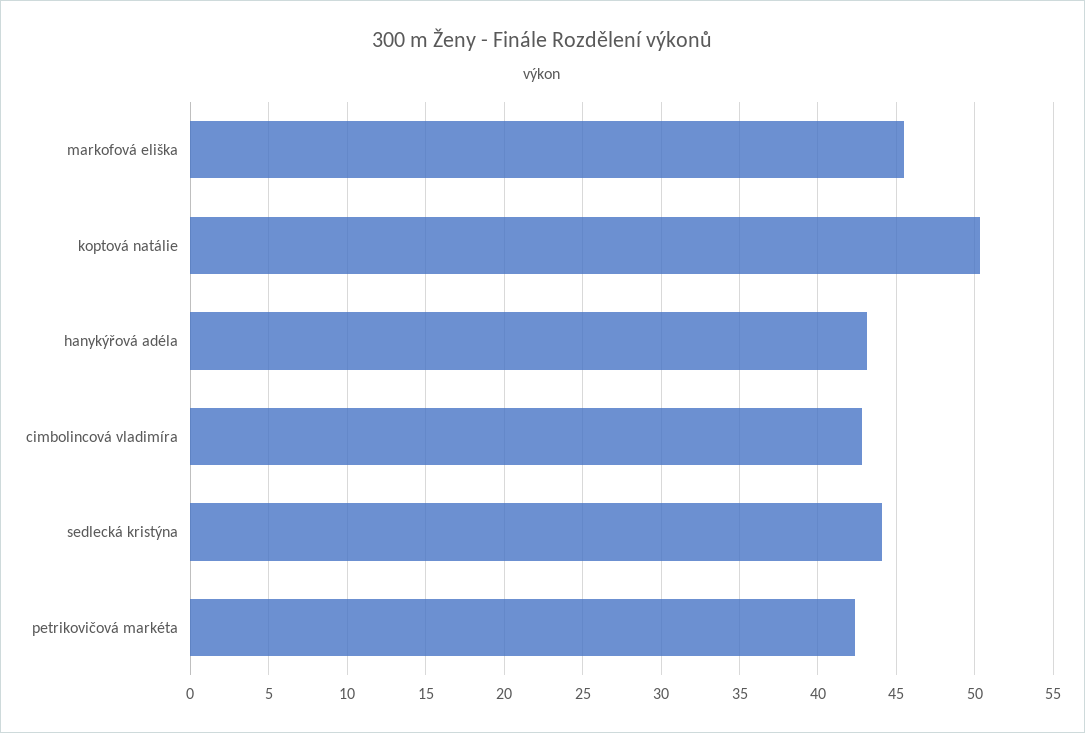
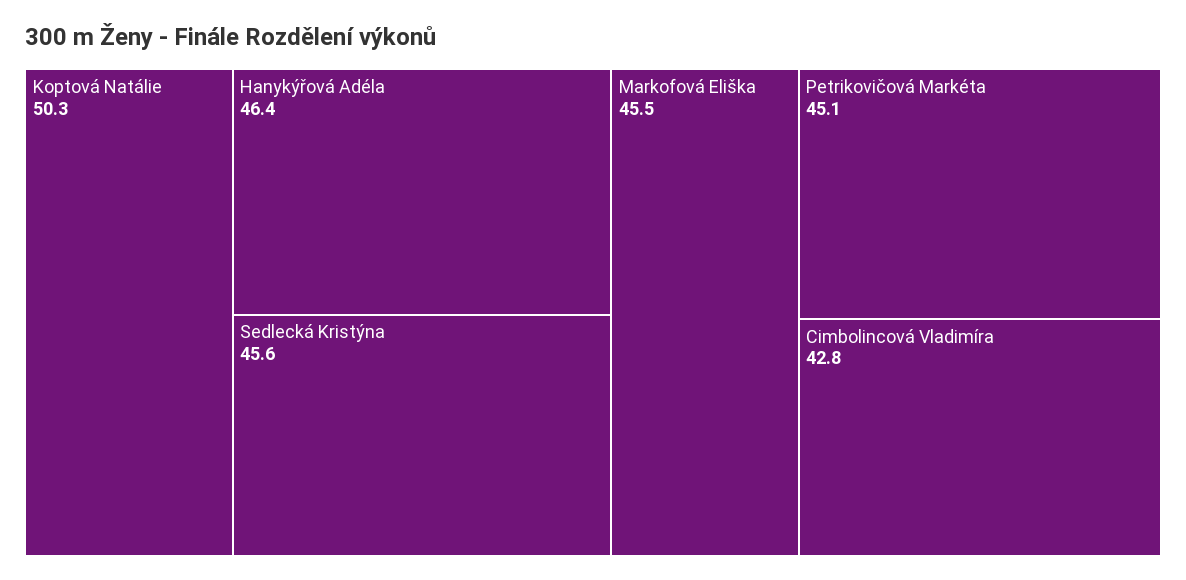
  {
    "markofová eliška": 45.5,
    "koptová natálie": 50.3,
-   "hanykýřová adéla": 43,
+   "hanykýřová adéla": 46.4,
    "cimbolincová vladimíra": 42.8,
-   "sedlecká kristýna": 44,
+   "sedlecká kristýna": 45.6,
-   "petrikovičová markéta": 42.5
+   "petrikovičová markéta": 45.1
  }

